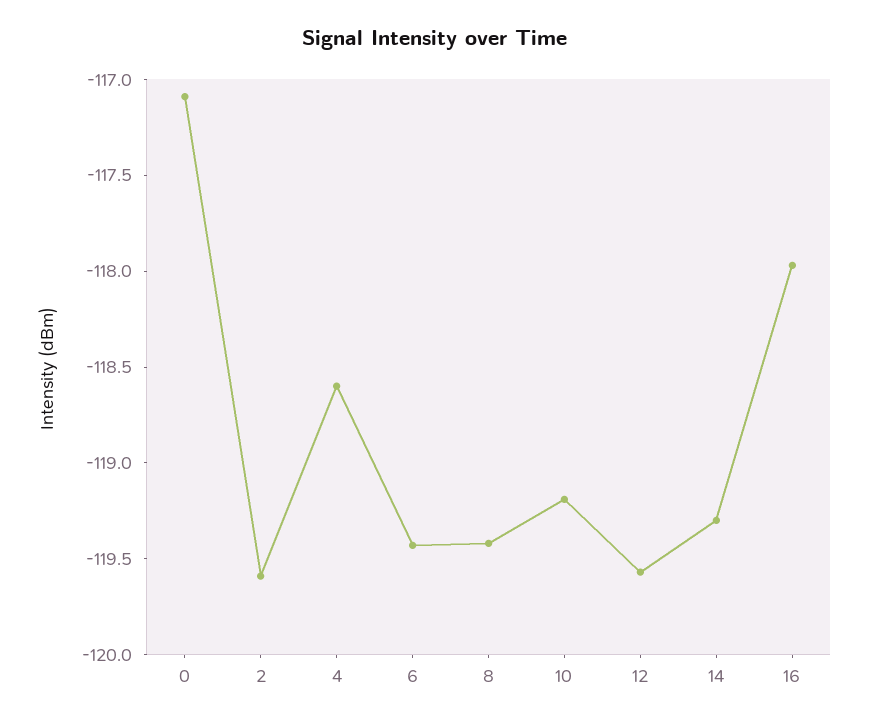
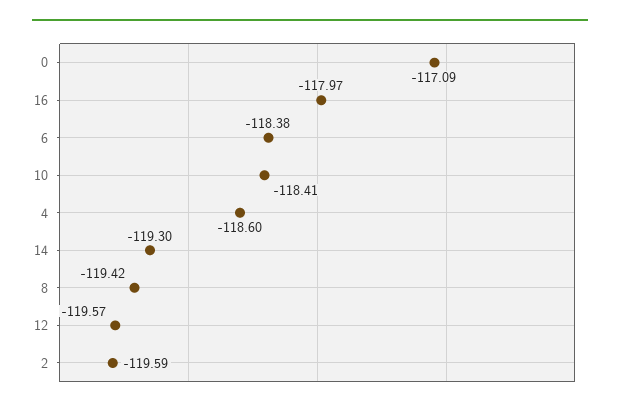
  {
    "0": -117.09,
    "2": -119.59,
    "4": -118.6,
-   "6": -119.4,
+   "6": -118.38,
    "8": -119.42,
-   "10": -119.2,
+   "10": -118.41,
    "12": -119.57,
    "14": -119.3,
    "16": -117.97
  }

